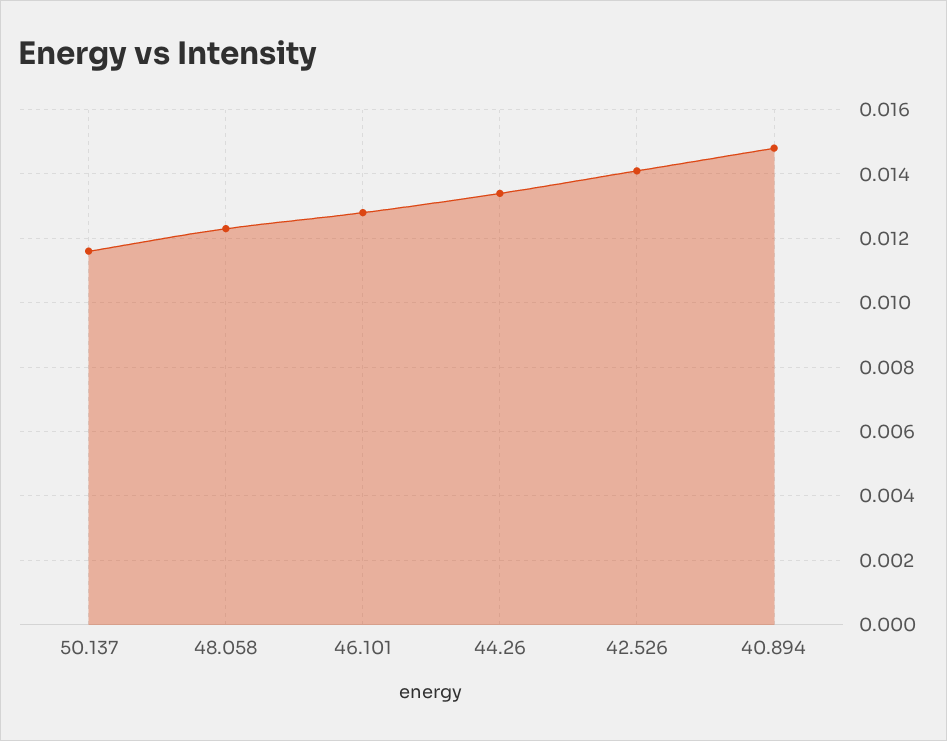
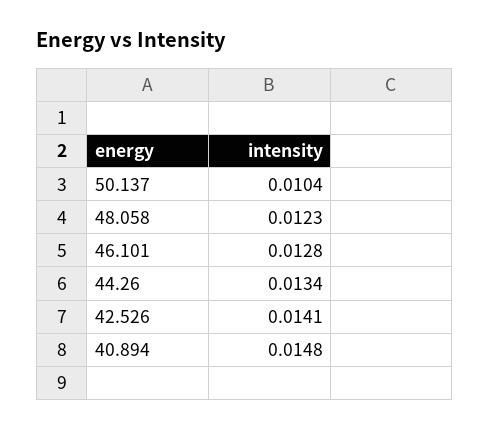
  {
-   "50.137": 0.0115,
+   "50.137": 0.0104,
    "48.058": 0.0123,
    "46.101": 0.0128,
    "44.26": 0.0134,
    "42.526": 0.0141,
    "40.894": 0.0148
  }

